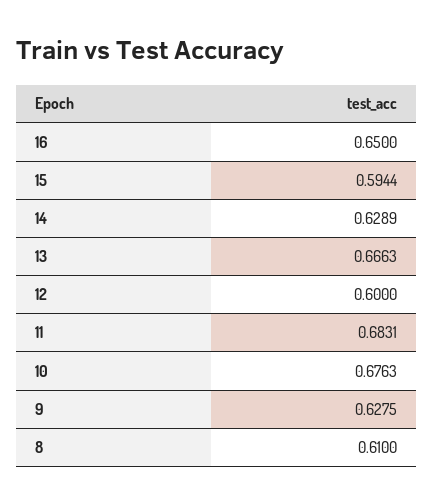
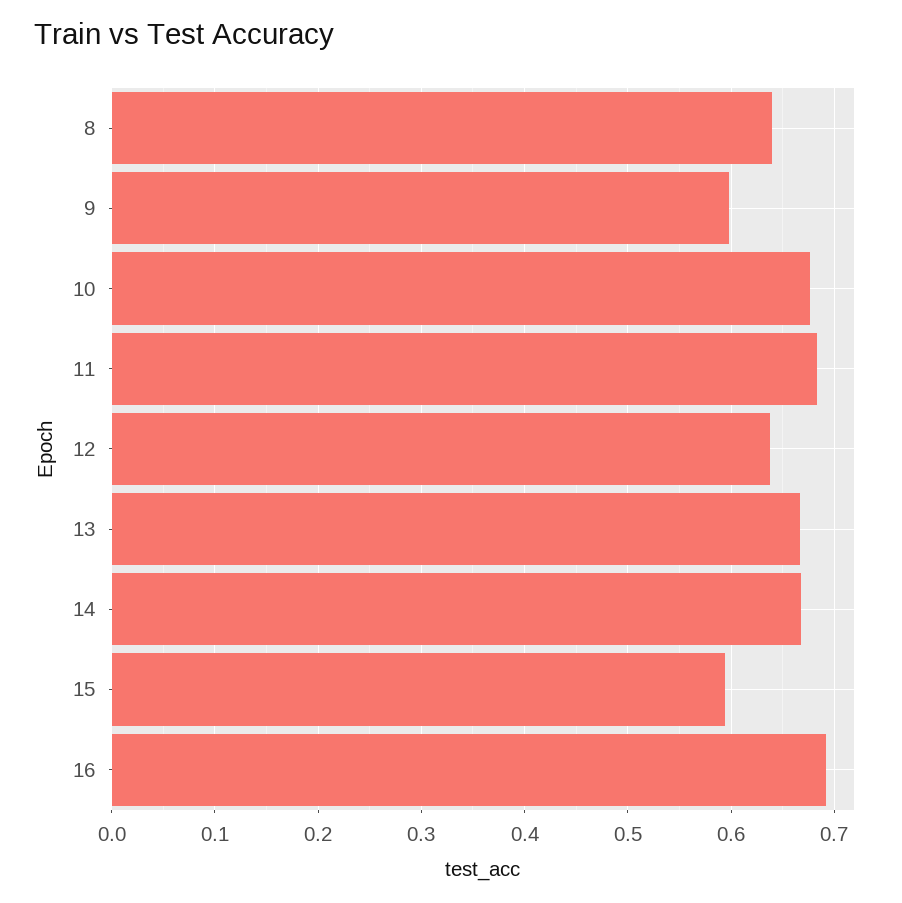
  {
-   "16": 0.65,
+   "16": 0.69,
    "15": 0.5944,
-   "14": 0.6289,
+   "14": 0.67,
    "13": 0.6663,
-   "12": 0.6,
+   "12": 0.64,
    "11": 0.6831,
    "10": 0.6763,
-   "9": 0.6275,
+   "9": 0.6,
-   "8": 0.61
+   "8": 0.64
  }

